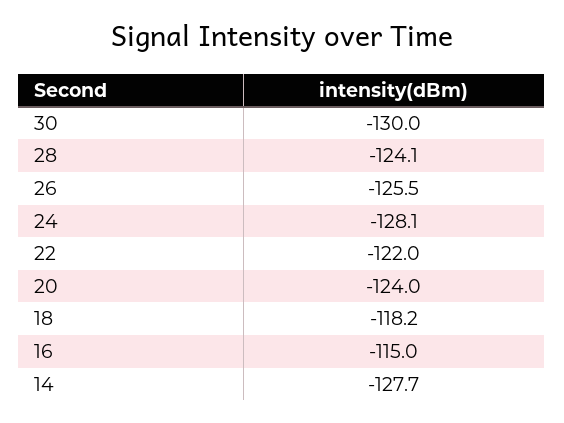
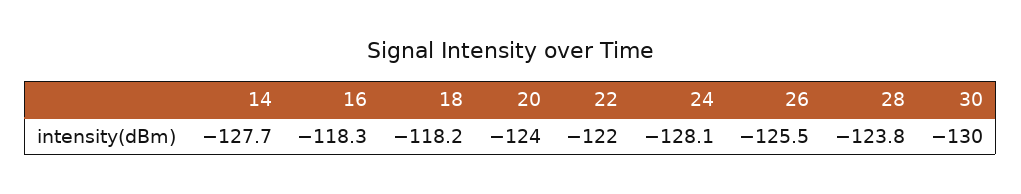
  {
    "30": -130,
-   "28": -124.1,
+   "28": -123.8,
    "26": -125.5,
    "24": -128.1,
    "22": -122,
    "20": -124,
    "18": -118.2,
-   "16": -115,
+   "16": -118.3,
    "14": -127.7
  }

